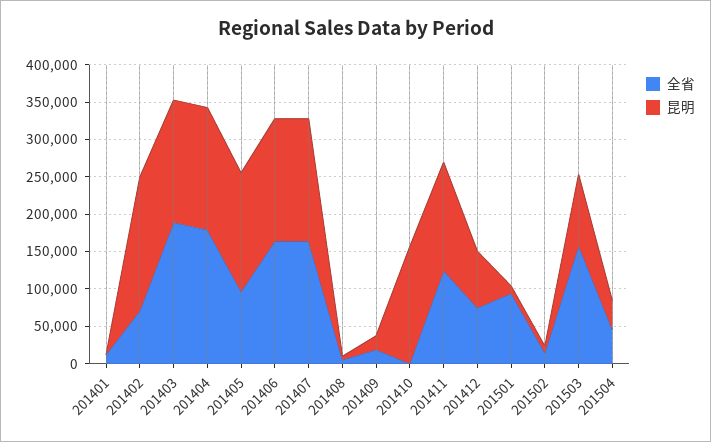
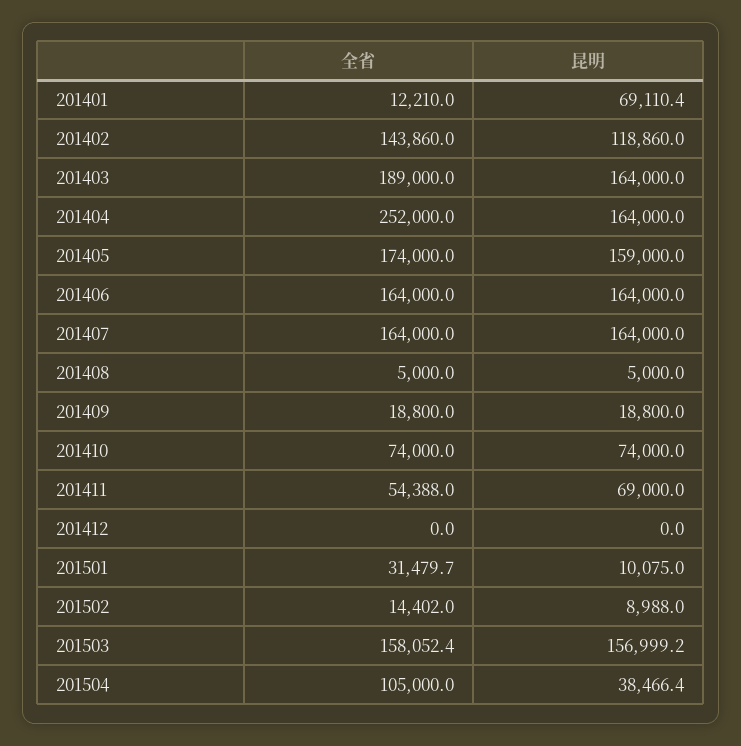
  {
    "全省": {
      "201401": 12210,
-     "201402": 75000,
+     "201402": 143860,
      "201403": 189000,
-     "201404": 175000,
+     "201404": 252000,
-     "201405": 100000,
+     "201405": 174000,
      "201406": 164000,
      "201407": 164000,
      "201408": 5000,
      "201409": 18800,
-     "201410": 0,
+     "201410": 74000,
-     "201411": 125000,
+     "201411": 54388,
-     "201412": 75000,
+     "201412": 0,
-     "201501": 100000,
+     "201501": 31479.7,
      "201502": 14402,
      "201503": 158052.4,
-     "201504": 50000
+     "201504": 105000
    },
    "昆明": {
-     "201401": 0,
+     "201401": 69110.4,
-     "201402": 175000,
+     "201402": 118860,
      "201403": 164000,
      "201404": 164000,
      "201405": 159000,
      "201406": 164000,
      "201407": 164000,
      "201408": 5000,
      "201409": 18800,
-     "201410": 150000,
+     "201410": 74000,
-     "201411": 150000,
+     "201411": 69000,
-     "201412": 75000,
+     "201412": 0,
      "201501": 10075,
      "201502": 8988,
-     "201503": 100000,
+     "201503": 156999.2,
      "201504": 38466.4
    }
  }

